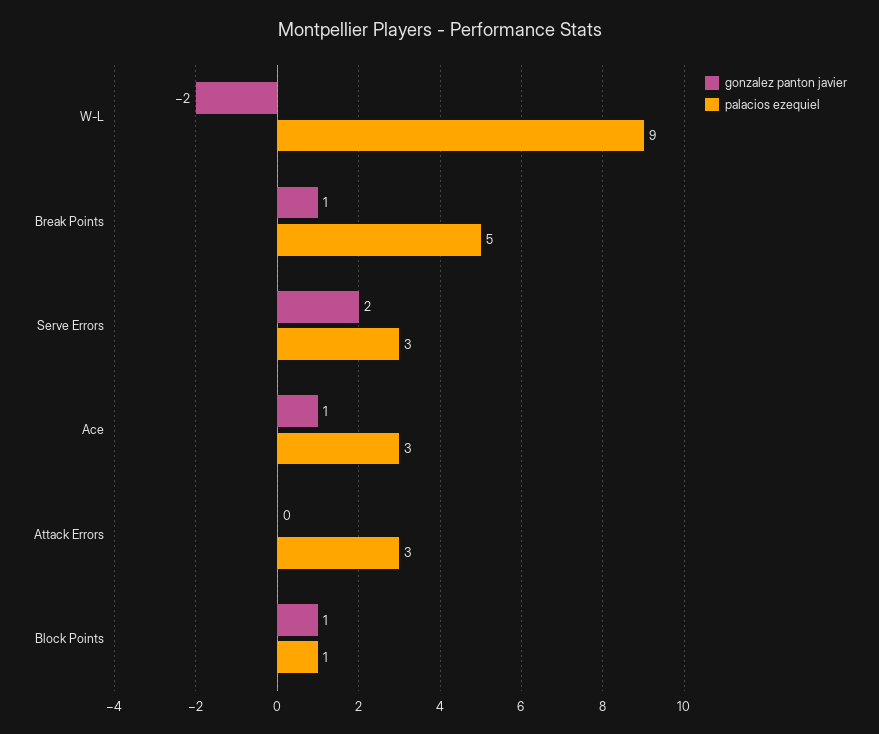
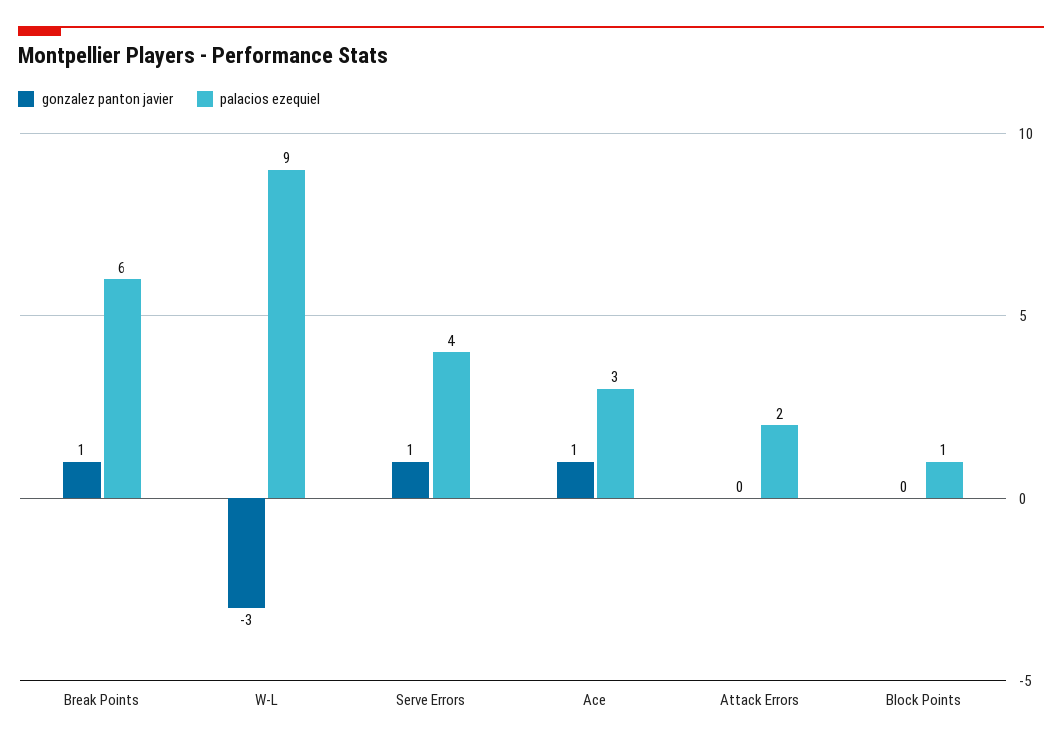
  {
    "gonzalez panton javier": {
-     "W-L": -2,
+     "W-L": -3,
      "Break Points": 1,
-     "Serve Errors": 2,
+     "Serve Errors": 1,
      "Ace": 1,
      "Attack Errors": 0,
-     "Block Points": 1
+     "Block Points": 0
    },
    "palacios ezequiel": {
      "W-L": 9,
-     "Break Points": 5,
+     "Break Points": 6,
-     "Serve Errors": 3,
+     "Serve Errors": 4,
      "Ace": 3,
-     "Attack Errors": 3,
+     "Attack Errors": 2,
      "Block Points": 1
    }
  }

